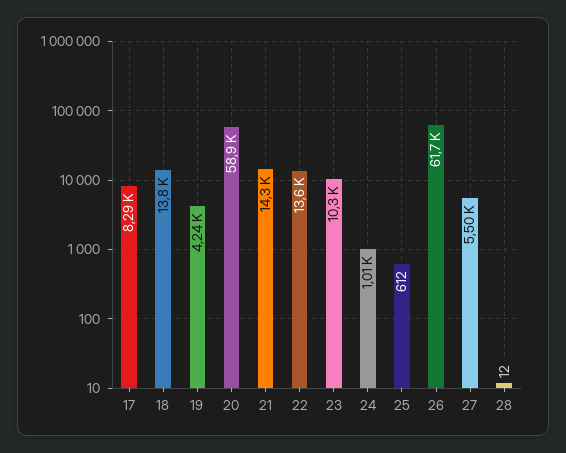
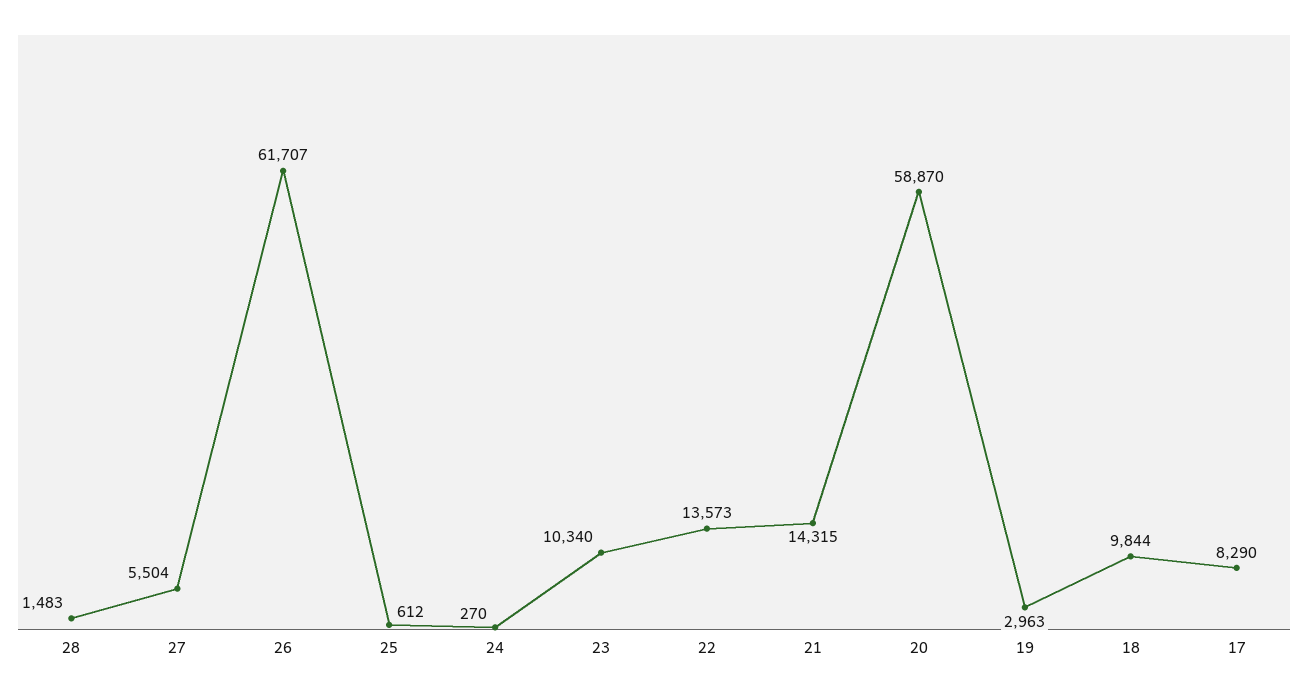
  {
    "17": 8290,
-   "18": 13800,
+   "18": 9844,
-   "19": 4240,
+   "19": 2963,
    "20": 58870,
    "21": 14315,
    "22": 13573,
    "23": 10340,
-   "24": 1010,
+   "24": 270,
    "25": 612,
    "26": 61707,
    "27": 5504,
-   "28": 12
+   "28": 1483
  }

